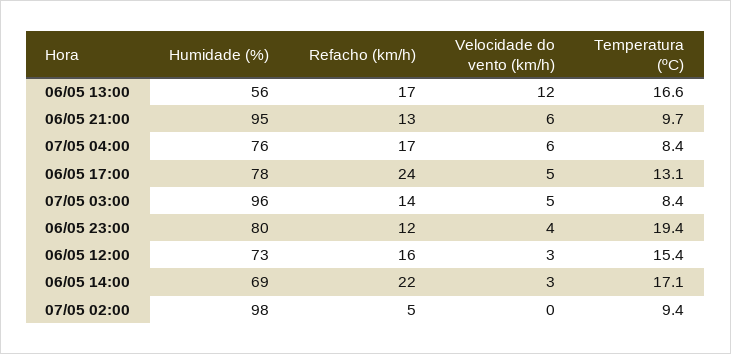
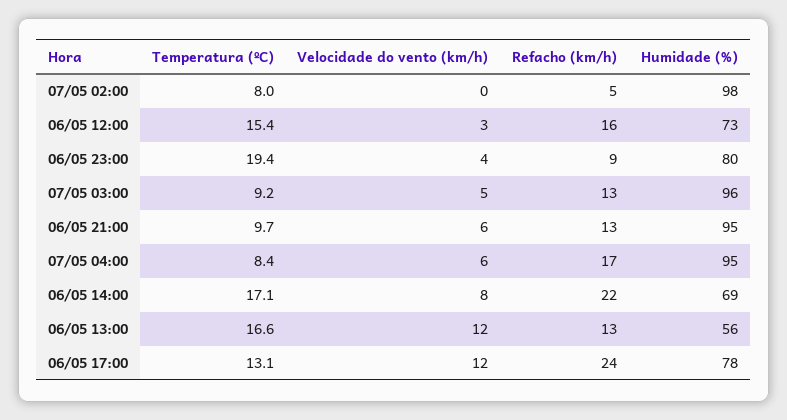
  {
    "Humidade (%)": {
      "06/05 13:00": 56,
      "06/05 21:00": 95,
-     "07/05 04:00": 76,
+     "07/05 04:00": 95,
      "06/05 17:00": 78,
      "07/05 03:00": 96,
      "06/05 23:00": 80,
      "06/05 12:00": 73,
      "06/05 14:00": 69,
      "07/05 02:00": 98
    },
    "Refacho (km/h)": {
-     "06/05 13:00": 17,
+     "06/05 13:00": 13,
      "06/05 21:00": 13,
      "07/05 04:00": 17,
      "06/05 17:00": 24,
-     "07/05 03:00": 14,
+     "07/05 03:00": 13,
-     "06/05 23:00": 12,
+     "06/05 23:00": 9,
      "06/05 12:00": 16,
      "06/05 14:00": 22,
      "07/05 02:00": 5
    },
    "Velocidade do vento (km/h)": {
      "06/05 13:00": 12,
      "06/05 21:00": 6,
      "07/05 04:00": 6,
-     "06/05 17:00": 5,
+     "06/05 17:00": 12,
      "07/05 03:00": 5,
      "06/05 23:00": 4,
      "06/05 12:00": 3,
-     "06/05 14:00": 3,
+     "06/05 14:00": 8,
      "07/05 02:00": 0
    },
    "Temperatura (ºC)": {
      "06/05 13:00": 16.6,
      "06/05 21:00": 9.7,
      "07/05 04:00": 8.4,
      "06/05 17:00": 13.1,
-     "07/05 03:00": 8.4,
+     "07/05 03:00": 9.2,
      "06/05 23:00": 19.4,
      "06/05 12:00": 15.4,
      "06/05 14:00": 17.1,
-     "07/05 02:00": 9.4
+     "07/05 02:00": 8
    }
  }

